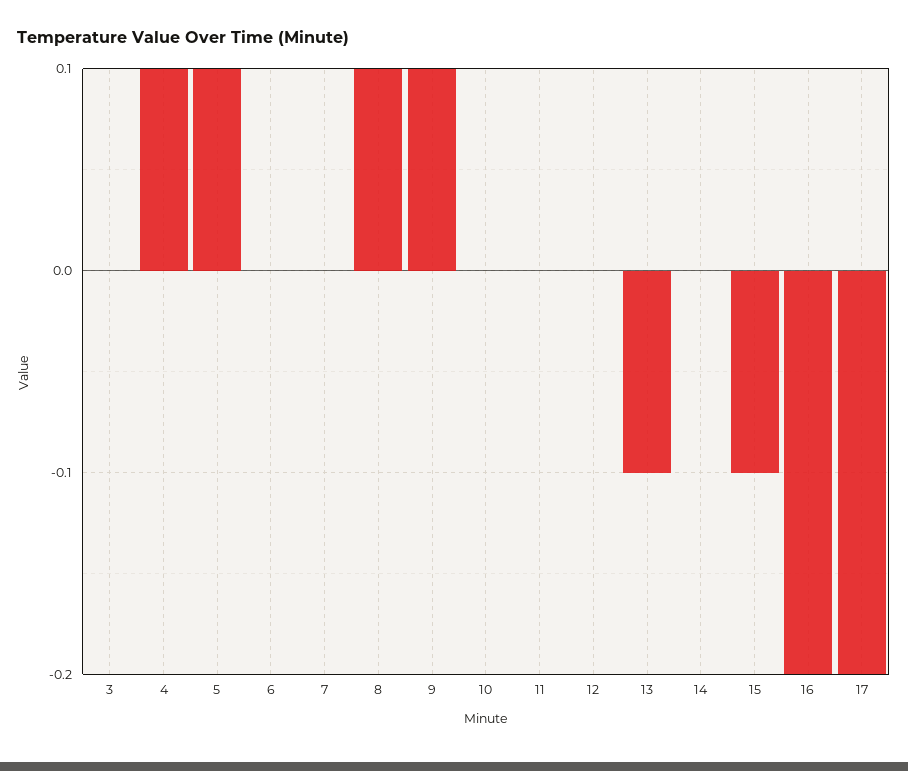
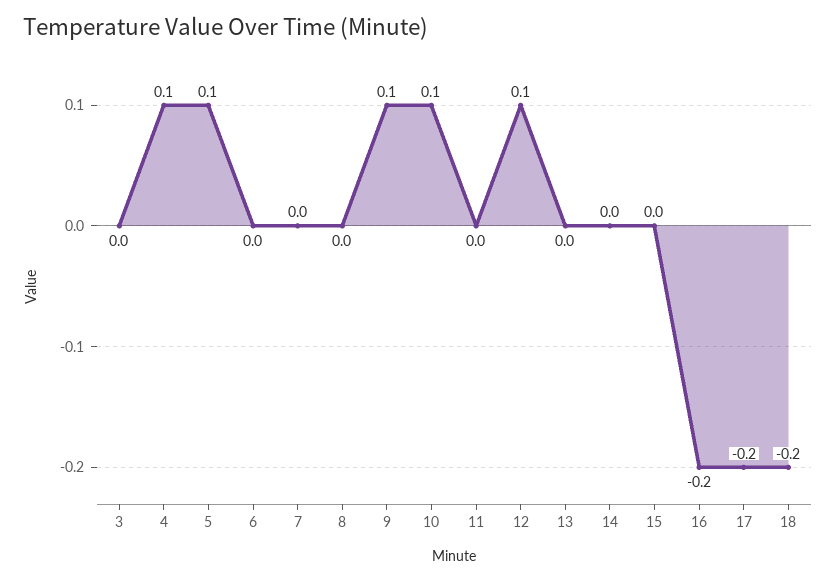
  {
    "3": 0,
    "4": 0.1,
    "5": 0.1,
    "6": 0,
    "7": 0,
-   "8": 0.1,
+   "8": 0,
    "9": 0.1,
-   "10": 0,
+   "10": 0.1,
    "11": 0,
-   "12": 0,
+   "12": 0.1,
-   "13": -0.1,
+   "13": 0,
    "14": 0,
-   "15": -0.1,
+   "15": 0,
    "16": -0.2,
-   "17": -0.2
+   "17": -0.2,
+   "18": -0.2
  }

